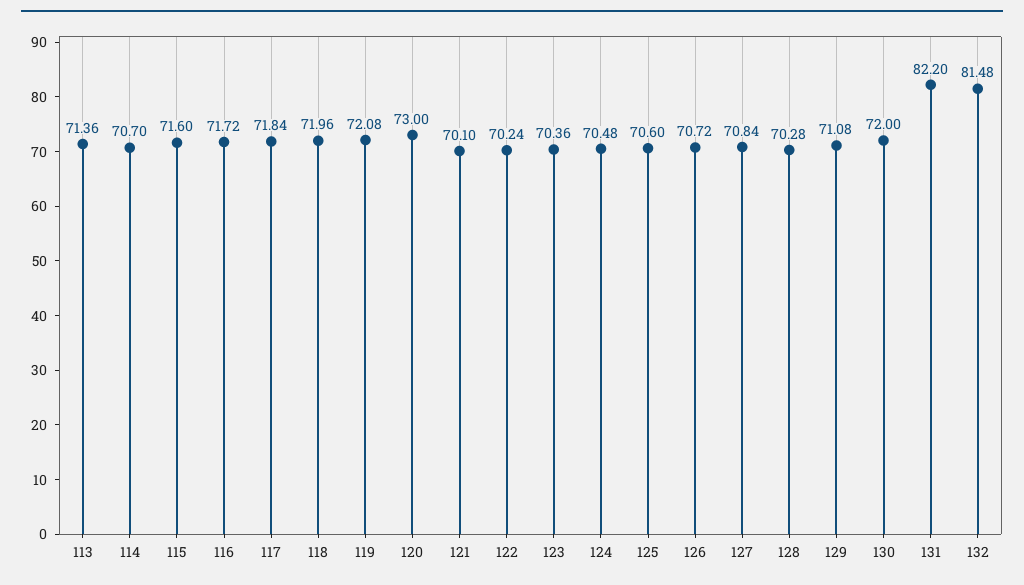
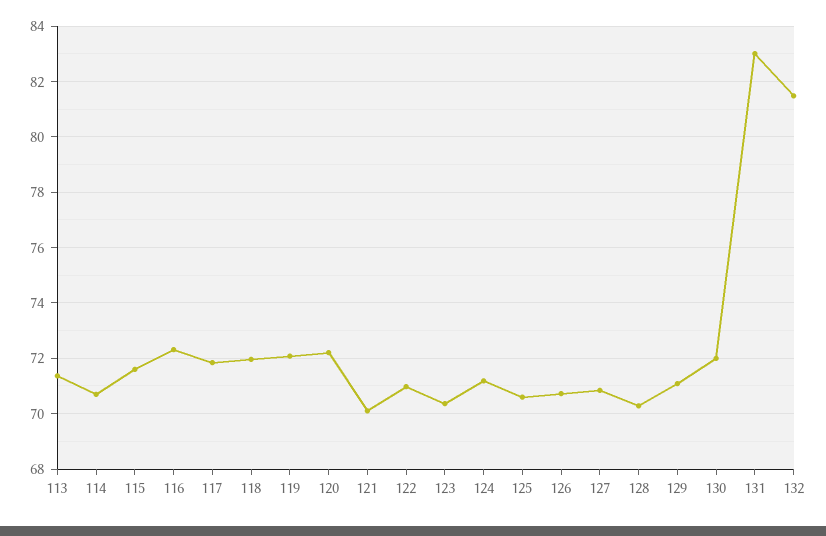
  {
    "113": 71.36,
    "114": 70.7,
    "115": 71.6,
-   "116": 71.72,
+   "116": 72.25,
    "117": 71.84,
    "118": 71.96,
    "119": 72.08,
-   "120": 73,
+   "120": 72.25,
    "121": 70.1,
-   "122": 70.24,
+   "122": 71,
    "123": 70.36,
-   "124": 70.48,
+   "124": 71.25,
    "125": 70.6,
    "126": 70.72,
    "127": 70.84,
    "128": 70.28,
    "129": 71.08,
    "130": 72,
-   "131": 82.2,
+   "131": 83,
    "132": 81.48
  }

